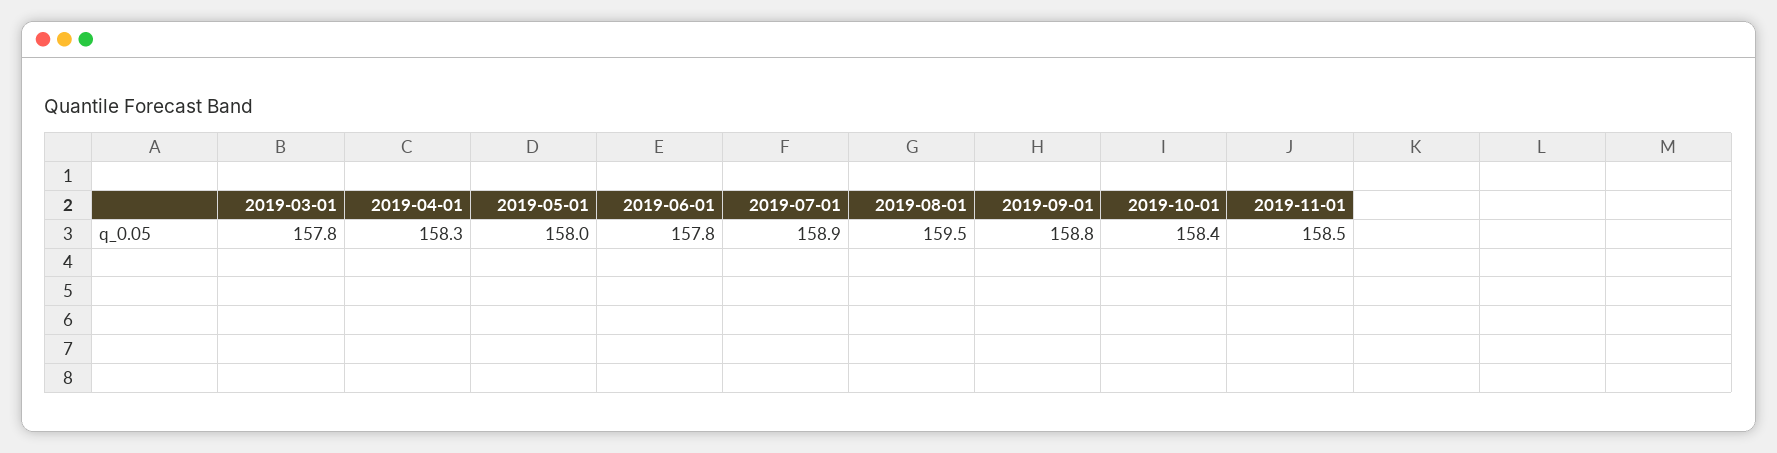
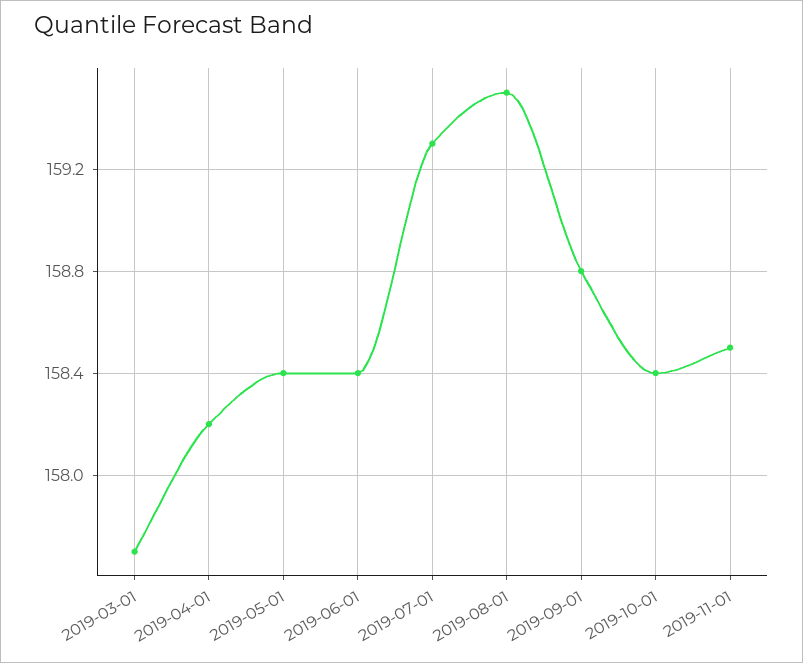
  {
-   "2019-03-01": 157.8,
+   "2019-03-01": 157.7,
-   "2019-04-01": 158.3,
+   "2019-04-01": 158.2,
-   "2019-05-01": 158,
+   "2019-05-01": 158.4,
-   "2019-06-01": 157.8,
+   "2019-06-01": 158.4,
-   "2019-07-01": 158.9,
+   "2019-07-01": 159.3,
    "2019-08-01": 159.5,
    "2019-09-01": 158.8,
    "2019-10-01": 158.4,
    "2019-11-01": 158.5
  }

